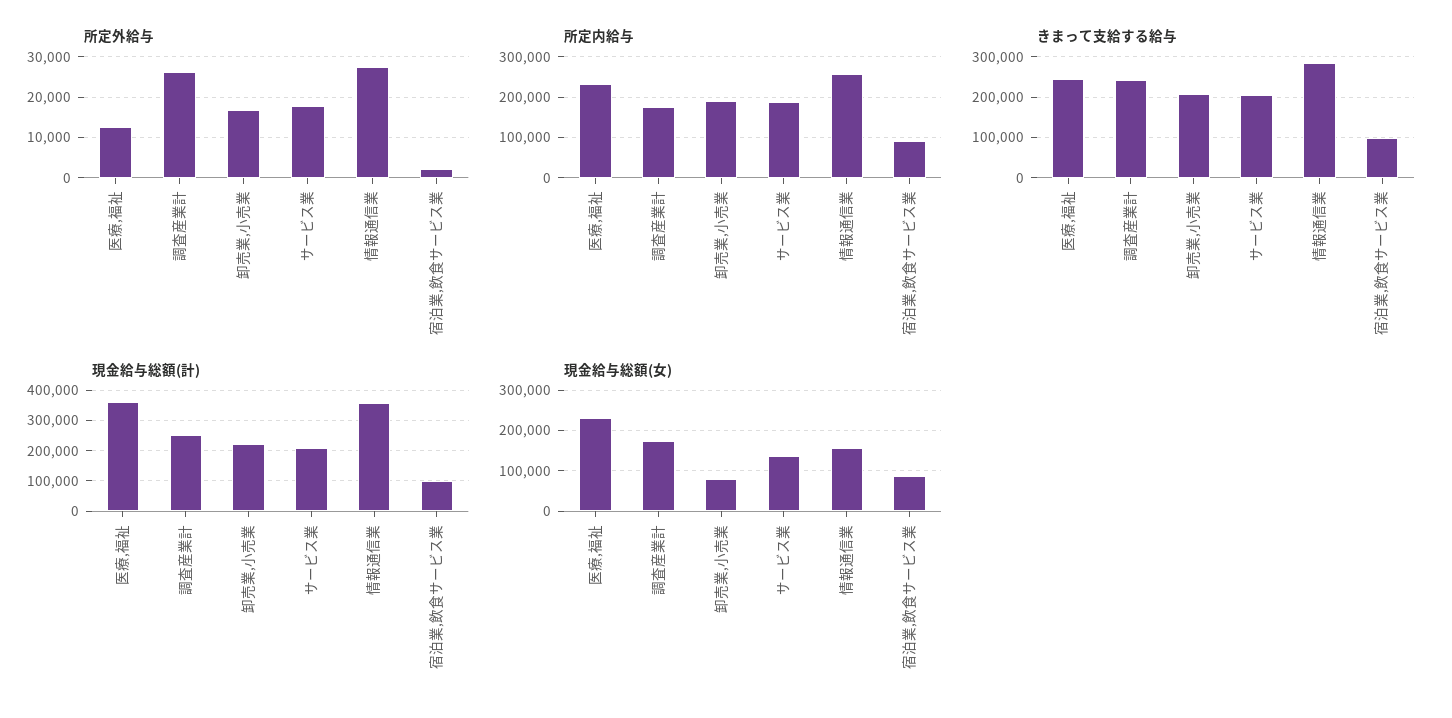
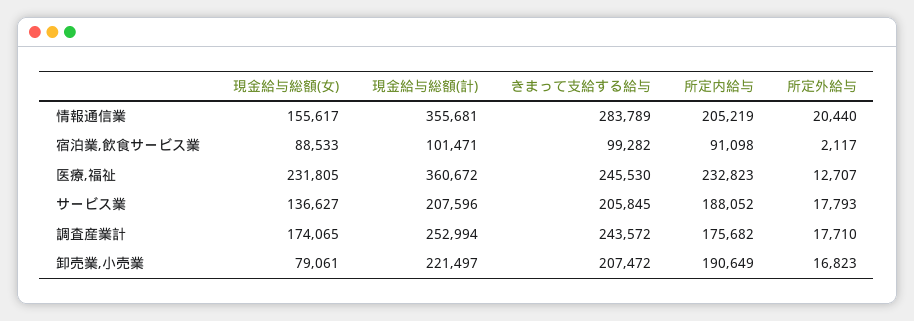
  {
    "所定外給与": {
      "医療,福祉": 12707,
-     "調査産業計": 26000,
+     "調査産業計": 17710,
      "卸売業,小売業": 16823,
      "サービス業": 17793,
-     "情報通信業": 28000,
+     "情報通信業": 20440,
      "宿泊業,飲食サービス業": 2117
    },
    "所定内給与": {
      "医療,福祉": 232823,
      "調査産業計": 175682,
      "卸売業,小売業": 190649,
      "サービス業": 188052,
-     "情報通信業": 260000,
+     "情報通信業": 205219,
      "宿泊業,飲食サービス業": 91098
    },
    "きまって支給する給与": {
      "医療,福祉": 245530,
      "調査産業計": 243572,
      "卸売業,小売業": 207472,
      "サービス業": 205845,
      "情報通信業": 283789,
      "宿泊業,飲食サービス業": 99282
    },
    "現金給与総額(計)": {
      "医療,福祉": 360672,
      "調査産業計": 252994,
      "卸売業,小売業": 221497,
      "サービス業": 207596,
      "情報通信業": 355681,
      "宿泊業,飲食サービス業": 101471
    },
    "現金給与総額(女)": {
      "医療,福祉": 231805,
      "調査産業計": 174065,
      "卸売業,小売業": 79061,
      "サービス業": 136627,
      "情報通信業": 155617,
      "宿泊業,飲食サービス業": 88533
    }
  }

